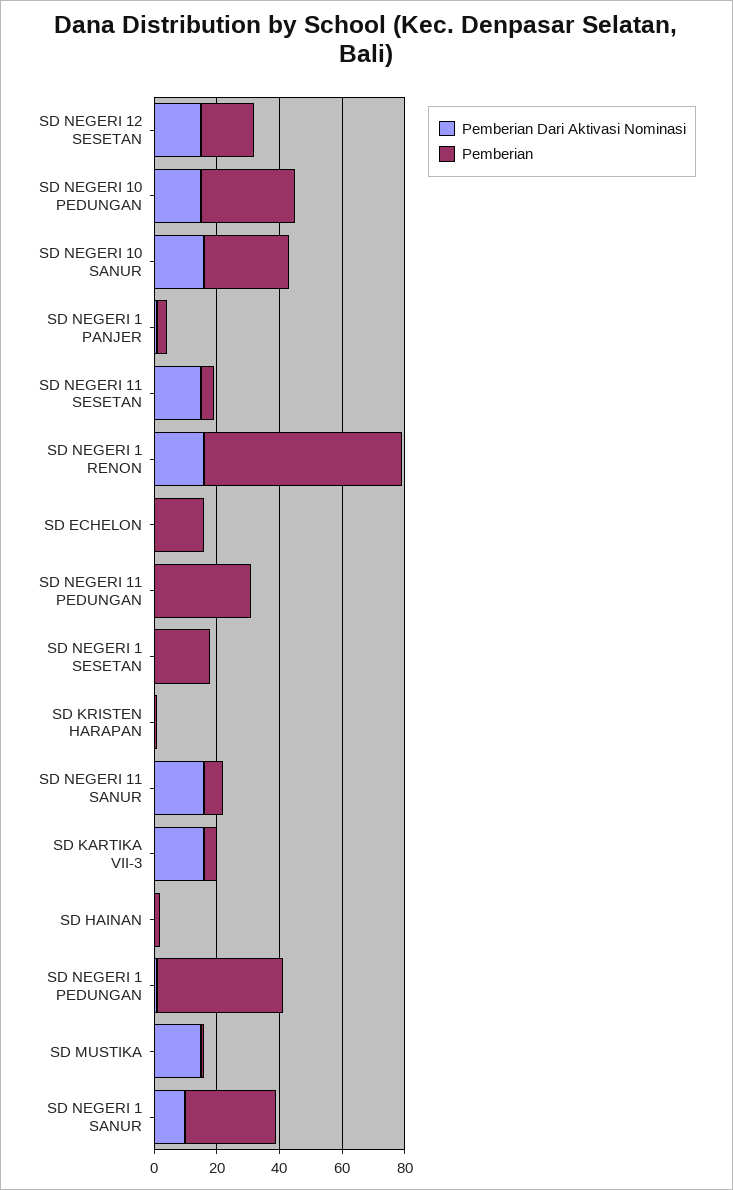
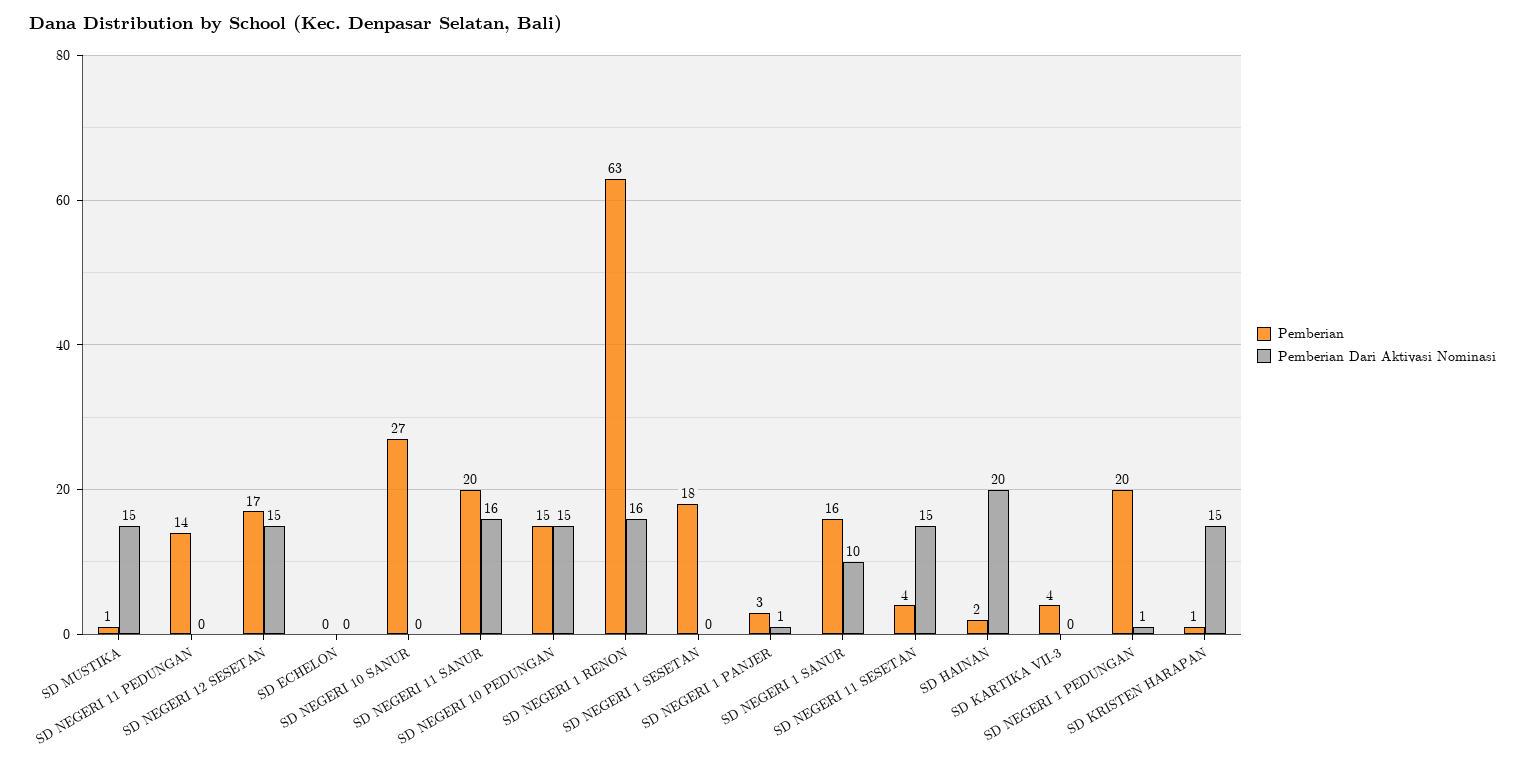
  {
    "Pemberian Dari Aktivasi Nominasi": {
      "SD NEGERI 12 SESETAN": 15,
      "SD NEGERI 10 PEDUNGAN": 15,
-     "SD NEGERI 10 SANUR": 15,
+     "SD NEGERI 10 SANUR": 0,
      "SD NEGERI 1 PANJER": 1,
      "SD NEGERI 11 SESETAN": 15,
      "SD NEGERI 1 RENON": 16,
      "SD ECHELON": 0,
      "SD NEGERI 11 PEDUNGAN": 0,
      "SD NEGERI 1 SESETAN": 0,
-     "SD KRISTEN HARAPAN": 0,
+     "SD KRISTEN HARAPAN": 15,
      "SD NEGERI 11 SANUR": 16,
-     "SD KARTIKA VII-3": 15,
+     "SD KARTIKA VII-3": 0,
-     "SD HAINAN": 0,
+     "SD HAINAN": 20,
      "SD NEGERI 1 PEDUNGAN": 1,
      "SD MUSTIKA": 15,
      "SD NEGERI 1 SANUR": 10
    },
    "Pemberian": {
      "SD NEGERI 12 SESETAN": 17,
-     "SD NEGERI 10 PEDUNGAN": 30,
+     "SD NEGERI 10 PEDUNGAN": 15,
      "SD NEGERI 10 SANUR": 27,
      "SD NEGERI 1 PANJER": 3,
      "SD NEGERI 11 SESETAN": 4,
      "SD NEGERI 1 RENON": 63,
-     "SD ECHELON": 15,
+     "SD ECHELON": 0,
-     "SD NEGERI 11 PEDUNGAN": 30,
+     "SD NEGERI 11 PEDUNGAN": 14,
      "SD NEGERI 1 SESETAN": 18,
      "SD KRISTEN HARAPAN": 1,
-     "SD NEGERI 11 SANUR": 5,
+     "SD NEGERI 11 SANUR": 20,
      "SD KARTIKA VII-3": 4,
      "SD HAINAN": 2,
-     "SD NEGERI 1 PEDUNGAN": 40,
+     "SD NEGERI 1 PEDUNGAN": 20,
      "SD MUSTIKA": 1,
-     "SD NEGERI 1 SANUR": 30
+     "SD NEGERI 1 SANUR": 16
    }
  }

